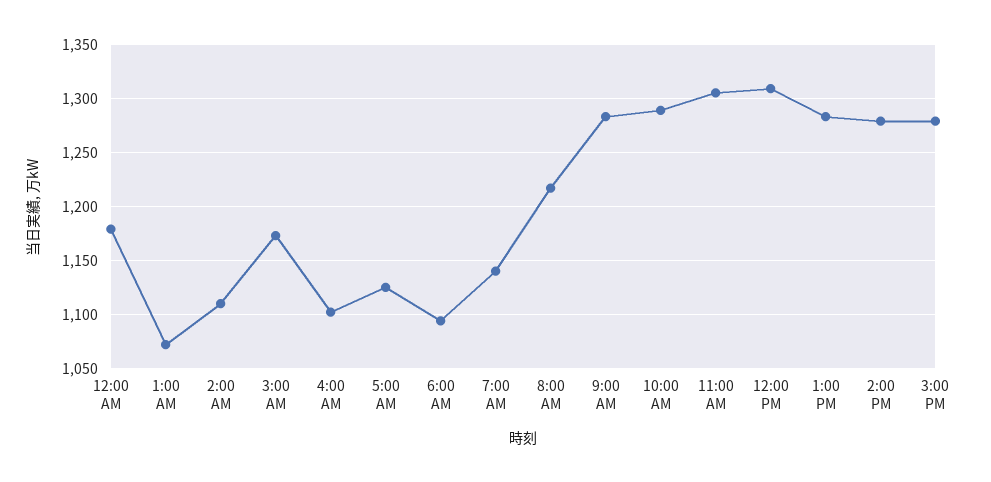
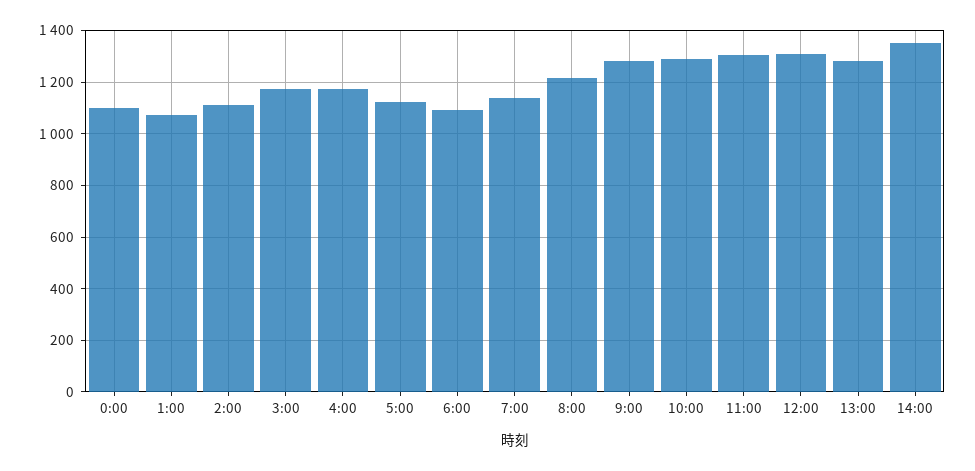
  {
-   "12:00 AM": 1180,
+   "12:00 AM": 1100,
    "1:00 AM": 1070,
    "2:00 AM": 1110,
    "3:00 AM": 1170,
-   "4:00 AM": 1100,
+   "4:00 AM": 1175,
    "5:00 AM": 1130,
    "6:00 AM": 1090,
    "7:00 AM": 1140,
    "8:00 AM": 1220,
    "9:00 AM": 1280,
    "10:00 AM": 1290,
    "11:00 AM": 1310,
    "12:00 PM": 1310,
    "1:00 PM": 1280,
-   "2:00 PM": 1280,
+   "2:00 PM": 1350
-   "3:00 PM": 1280
  }

